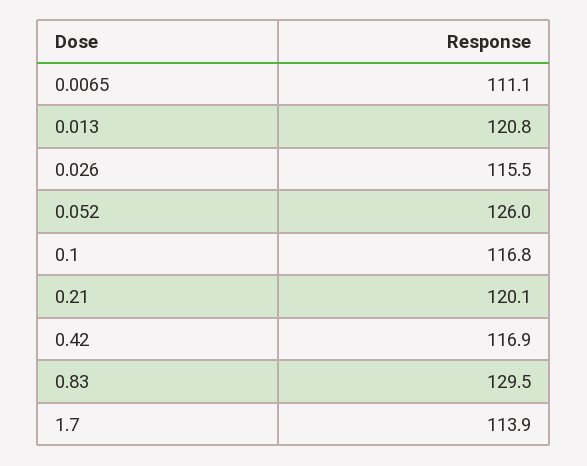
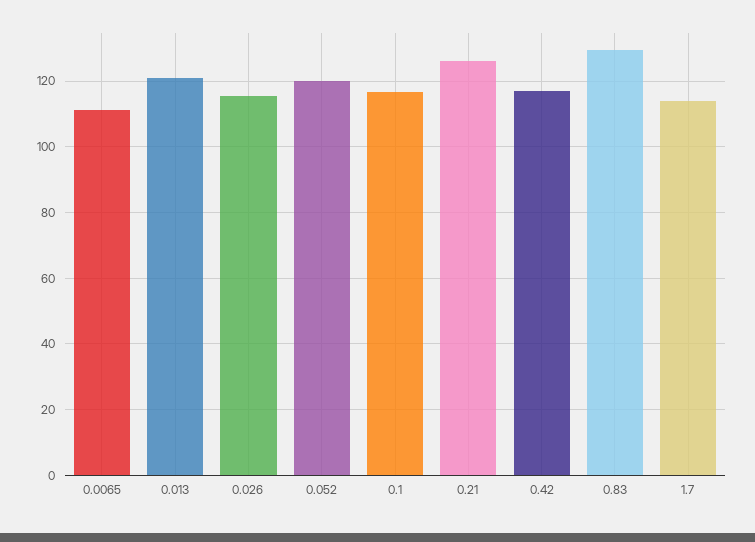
  {
    "0.0065": 111.1,
    "0.013": 120.8,
    "0.026": 115.5,
-   "0.052": 126,
+   "0.052": 120,
    "0.1": 116.8,
-   "0.21": 120.1,
+   "0.21": 126,
    "0.42": 116.9,
    "0.83": 129.5,
    "1.7": 113.9
  }

